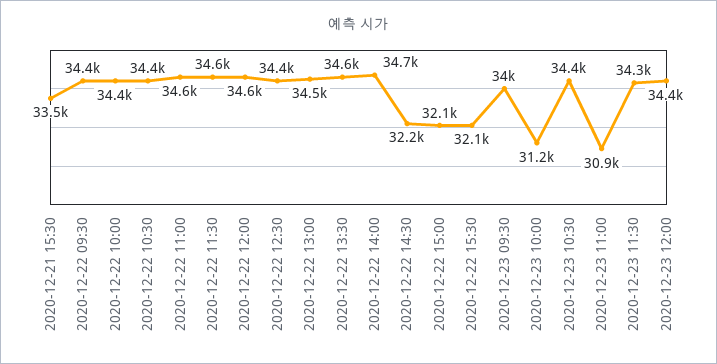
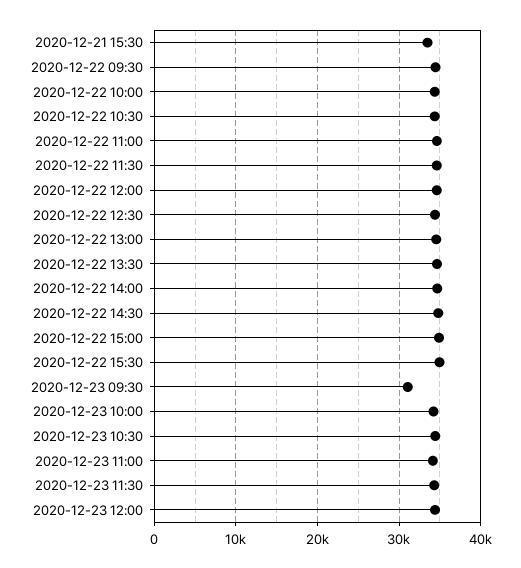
  {
    "2020-12-21 15:30": 33500,
    "2020-12-22 09:30": 34400,
    "2020-12-22 10:00": 34400,
    "2020-12-22 10:30": 34400,
    "2020-12-22 11:00": 34600,
    "2020-12-22 11:30": 34600,
    "2020-12-22 12:00": 34600,
    "2020-12-22 12:30": 34400,
    "2020-12-22 13:00": 34500,
    "2020-12-22 13:30": 34600,
    "2020-12-22 14:00": 34700,
-   "2020-12-22 14:30": 32200,
+   "2020-12-22 14:30": 35000,
-   "2020-12-22 15:00": 32100,
+   "2020-12-22 15:00": 35000,
-   "2020-12-22 15:30": 32100,
+   "2020-12-22 15:30": 35000,
-   "2020-12-23 09:30": 34000,
+   "2020-12-23 09:30": 31000,
-   "2020-12-23 10:00": 31200,
+   "2020-12-23 10:00": 34000,
    "2020-12-23 10:30": 34400,
-   "2020-12-23 11:00": 30900,
+   "2020-12-23 11:00": 34000,
    "2020-12-23 11:30": 34300,
    "2020-12-23 12:00": 34400
  }

